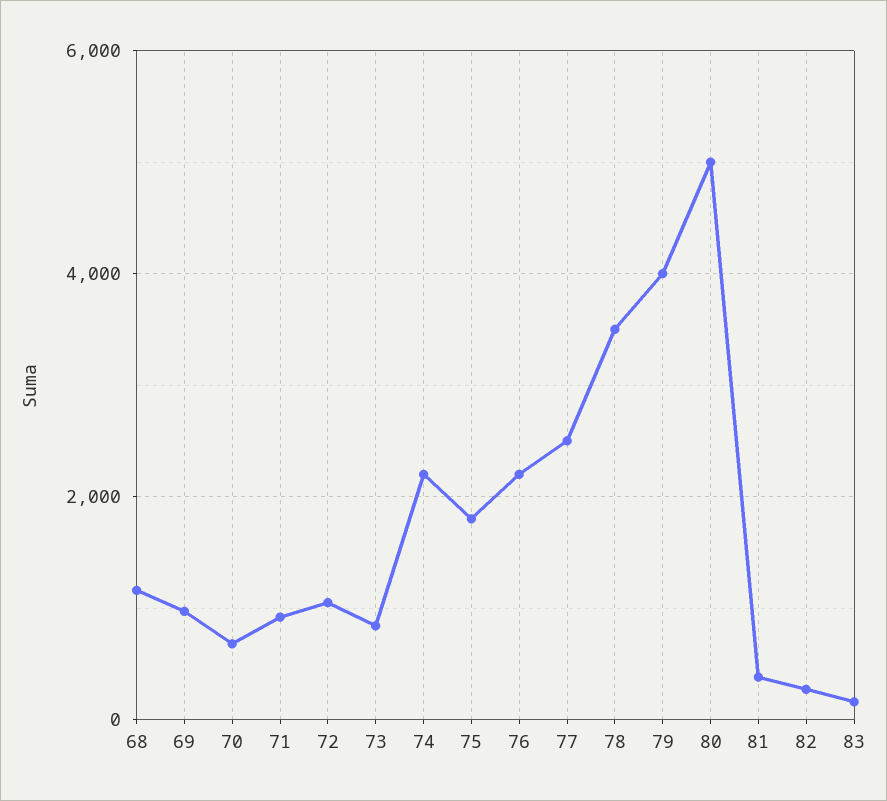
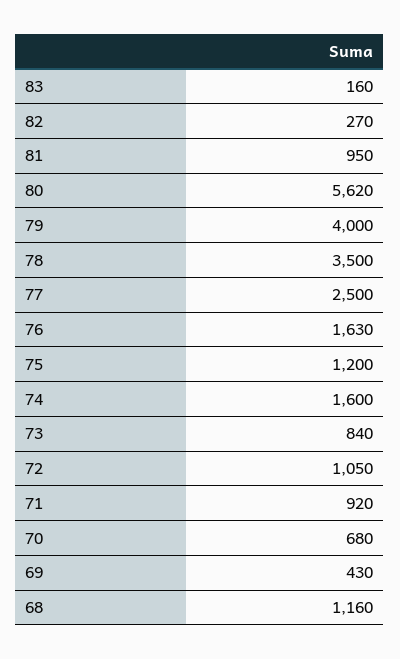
  {
    "68": 1160,
-   "69": 1000,
+   "69": 430,
    "70": 680,
    "71": 920,
    "72": 1050,
    "73": 840,
-   "74": 2200,
+   "74": 1600,
-   "75": 1800,
+   "75": 1200,
-   "76": 2200,
+   "76": 1630,
    "77": 2500,
    "78": 3500,
    "79": 4000,
-   "80": 5000,
+   "80": 5620,
-   "81": 400,
+   "81": 950,
    "82": 270,
    "83": 160
  }

